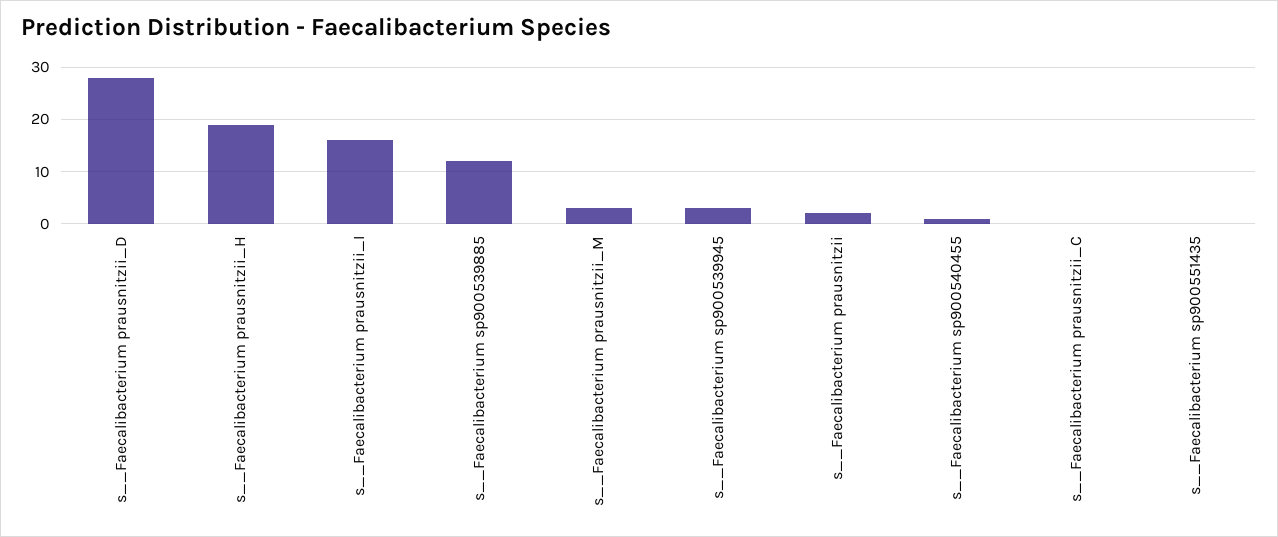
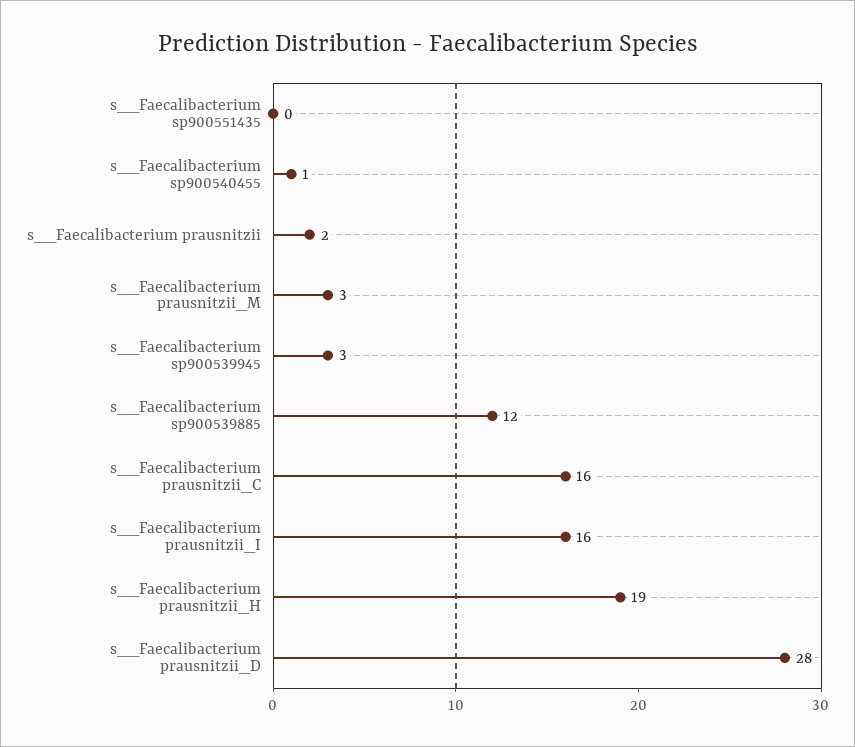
  {
    "s__Faecalibacterium prausnitzii_D": 28,
    "s__Faecalibacterium prausnitzii_H": 19,
    "s__Faecalibacterium prausnitzii_I": 16,
    "s__Faecalibacterium sp900539885": 12,
    "s__Faecalibacterium prausnitzii_M": 3,
    "s__Faecalibacterium sp900539945": 3,
    "s__Faecalibacterium prausnitzii": 2,
    "s__Faecalibacterium sp900540455": 1,
-   "s__Faecalibacterium prausnitzii_C": 0,
+   "s__Faecalibacterium prausnitzii_C": 16,
    "s__Faecalibacterium sp900551435": 0
  }

